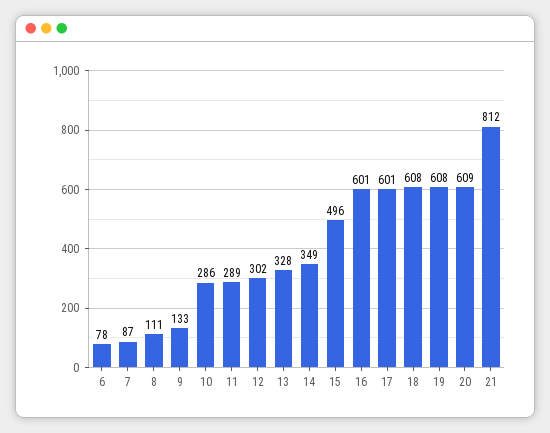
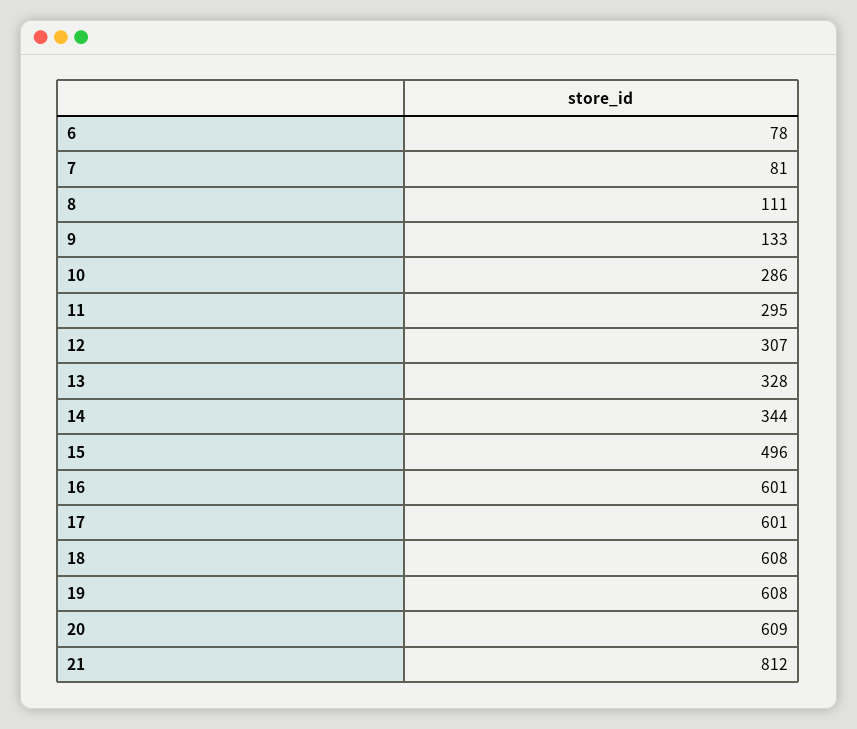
  {
    "6": 78,
-   "7": 87,
+   "7": 81,
    "8": 111,
    "9": 133,
    "10": 286,
-   "11": 289,
+   "11": 295,
-   "12": 302,
+   "12": 307,
    "13": 328,
-   "14": 349,
+   "14": 344,
    "15": 496,
    "16": 601,
    "17": 601,
    "18": 608,
    "19": 608,
    "20": 609,
    "21": 812
  }

